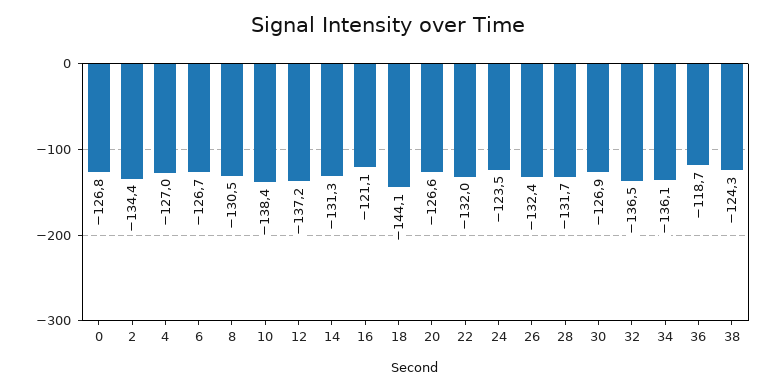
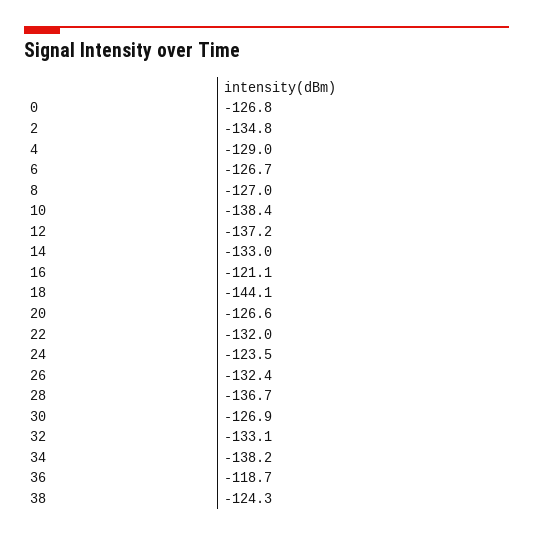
  {
    "0": -126.8,
-   "2": -134.4,
+   "2": -134.8,
-   "4": -127,
+   "4": -129,
    "6": -126.7,
-   "8": -130.5,
+   "8": -127,
    "10": -138.4,
    "12": -137.2,
-   "14": -131.3,
+   "14": -133,
    "16": -121.1,
    "18": -144.1,
    "20": -126.6,
    "22": -132,
    "24": -123.5,
    "26": -132.4,
-   "28": -131.7,
+   "28": -136.7,
    "30": -126.9,
-   "32": -136.5,
+   "32": -133.1,
-   "34": -136.1,
+   "34": -138.2,
    "36": -118.7,
    "38": -124.3
  }

